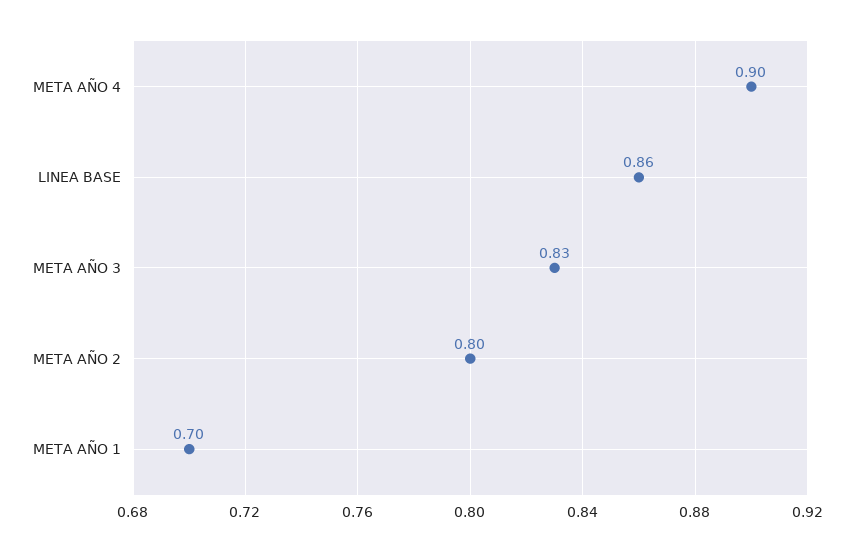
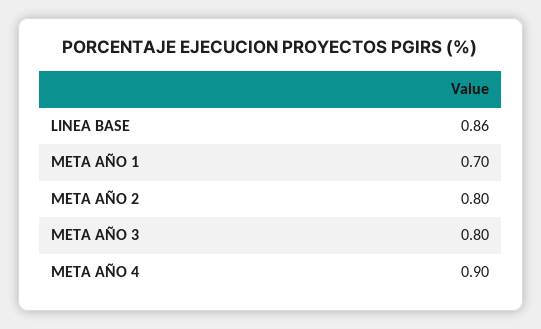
  {
    "META AÑO 4": 0.9,
    "LINEA BASE": 0.86,
-   "META AÑO 3": 0.83,
+   "META AÑO 3": 0.8,
    "META AÑO 2": 0.8,
    "META AÑO 1": 0.7
  }

